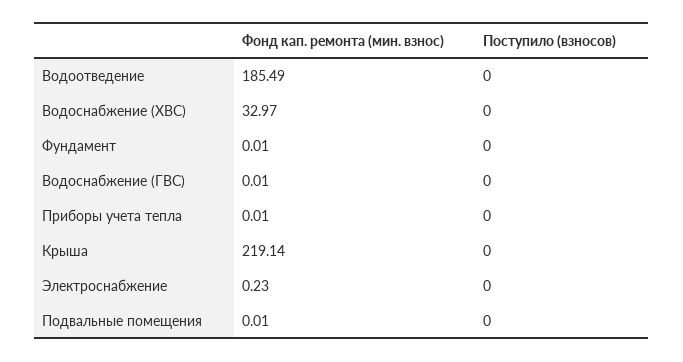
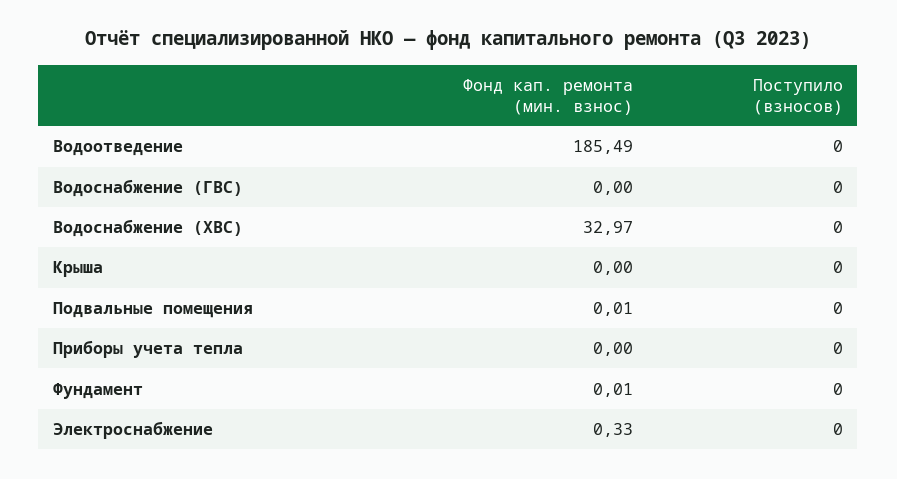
  {
    "Фонд кап. ремонта (мин. взнос)": {
      "Водоотведение": 185.49,
      "Водоснабжение (ХВС)": 32.97,
      "Фундамент": 0.01,
-     "Водоснабжение (ГВС)": 0.01,
+     "Водоснабжение (ГВС)": 0,
-     "Приборы учета тепла": 0.01,
+     "Приборы учета тепла": 0,
-     "Крыша": 219.14,
+     "Крыша": 0,
-     "Электроснабжение": 0.23,
+     "Электроснабжение": 0.33,
      "Подвальные помещения": 0.01
    },
    "Поступило (взносов)": {
      "Водоотведение": 0,
      "Водоснабжение (ХВС)": 0,
      "Фундамент": 0,
      "Водоснабжение (ГВС)": 0,
      "Приборы учета тепла": 0,
      "Крыша": 0,
      "Электроснабжение": 0,
      "Подвальные помещения": 0
    }
  }

